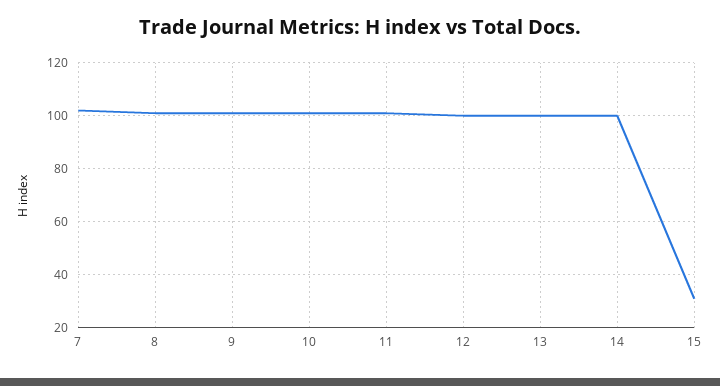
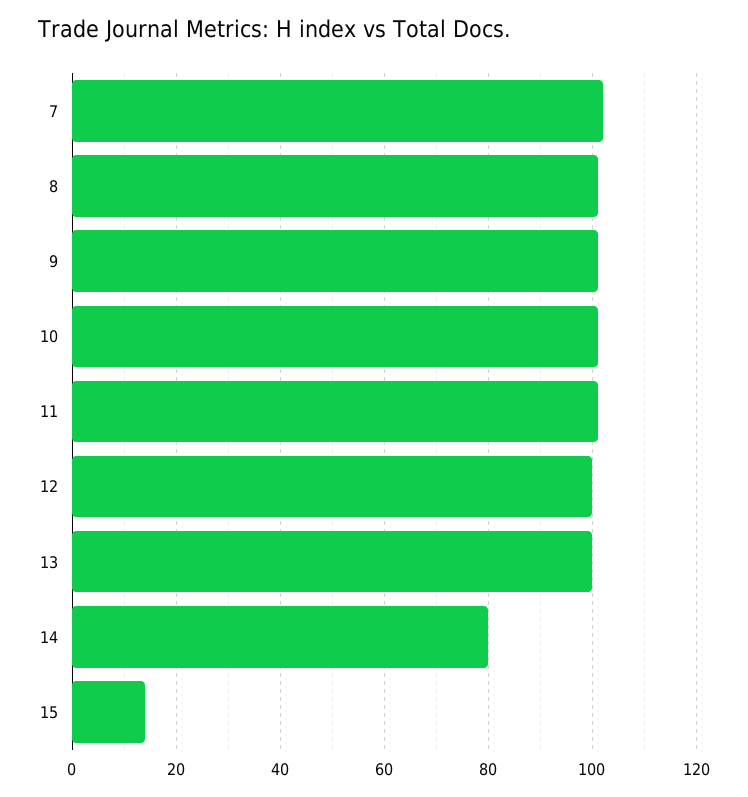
  {
    "7": 100,
    "8": 100,
    "9": 100,
    "10": 100,
    "11": 100,
    "12": 100,
    "13": 100,
-   "14": 100,
+   "14": 80,
-   "15": 30
+   "15": 15
  }

